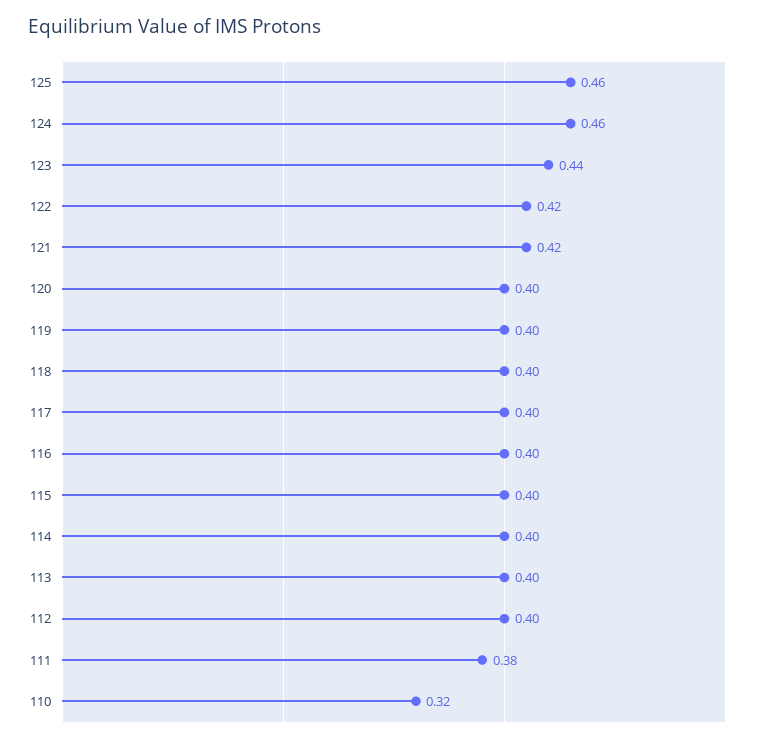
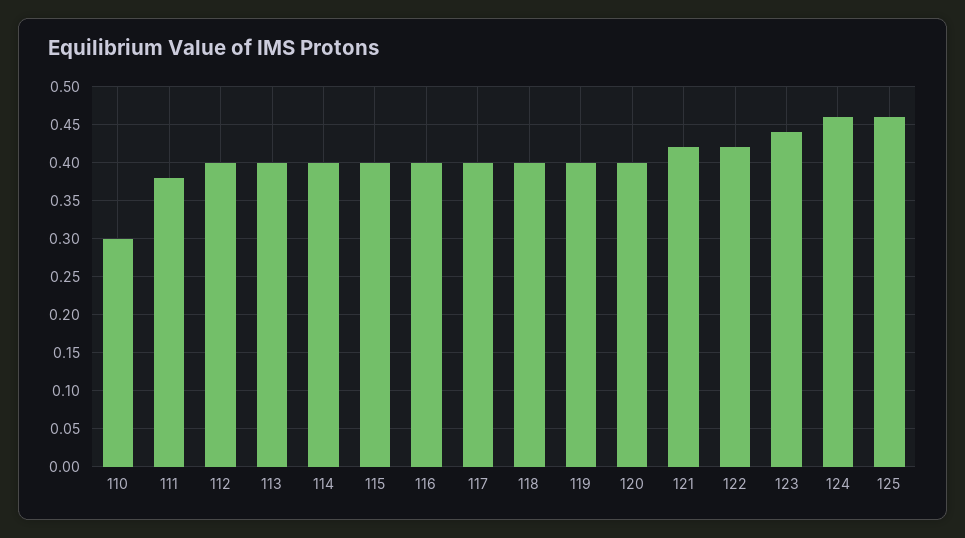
  {
    "125": 0.46,
    "124": 0.46,
    "123": 0.44,
    "122": 0.42,
    "121": 0.42,
    "120": 0.4,
    "119": 0.4,
    "118": 0.4,
    "117": 0.4,
    "116": 0.4,
    "115": 0.4,
    "114": 0.4,
    "113": 0.4,
    "112": 0.4,
    "111": 0.38,
-   "110": 0.32
+   "110": 0.3
  }

